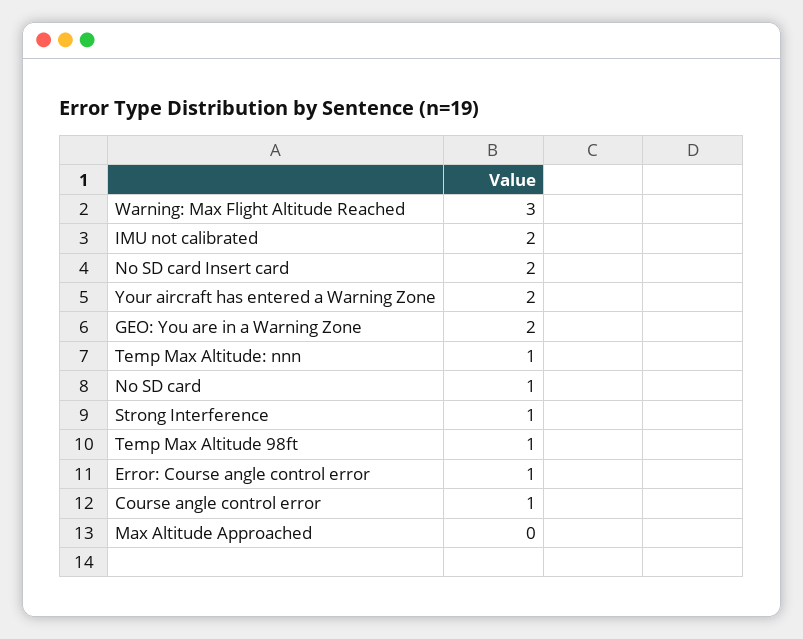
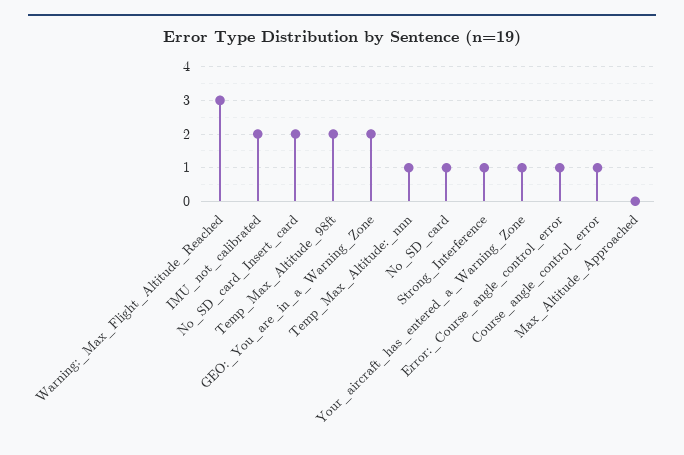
  {
    "Warning: Max Flight Altitude Reached": 3,
    "IMU not calibrated": 2,
    "No SD card Insert card": 2,
-   "Your aircraft has entered a Warning Zone": 2,
+   "Your aircraft has entered a Warning Zone": 1,
    "GEO: You are in a Warning Zone": 2,
    "Temp Max Altitude: nnn": 1,
    "No SD card": 1,
    "Strong Interference": 1,
-   "Temp Max Altitude 98ft": 1,
+   "Temp Max Altitude 98ft": 2,
    "Error: Course angle control error": 1,
    "Course angle control error": 1,
    "Max Altitude Approached": 0
  }

